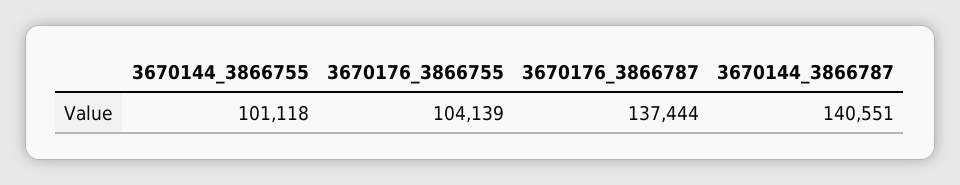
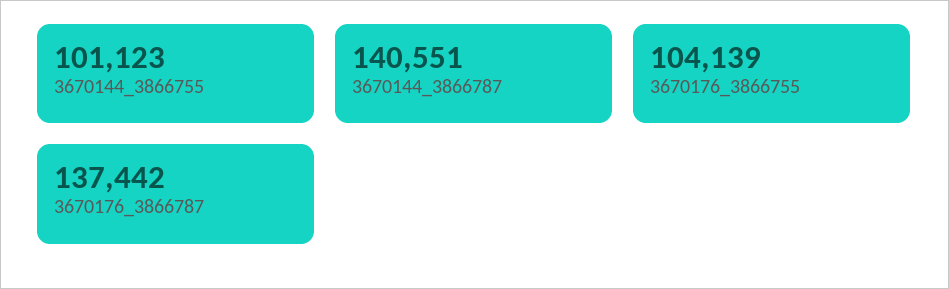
  {
-   "3670144_3866755": 101118,
+   "3670144_3866755": 101123,
    "3670176_3866755": 104139,
-   "3670176_3866787": 137444,
+   "3670176_3866787": 137442,
    "3670144_3866787": 140551
  }

